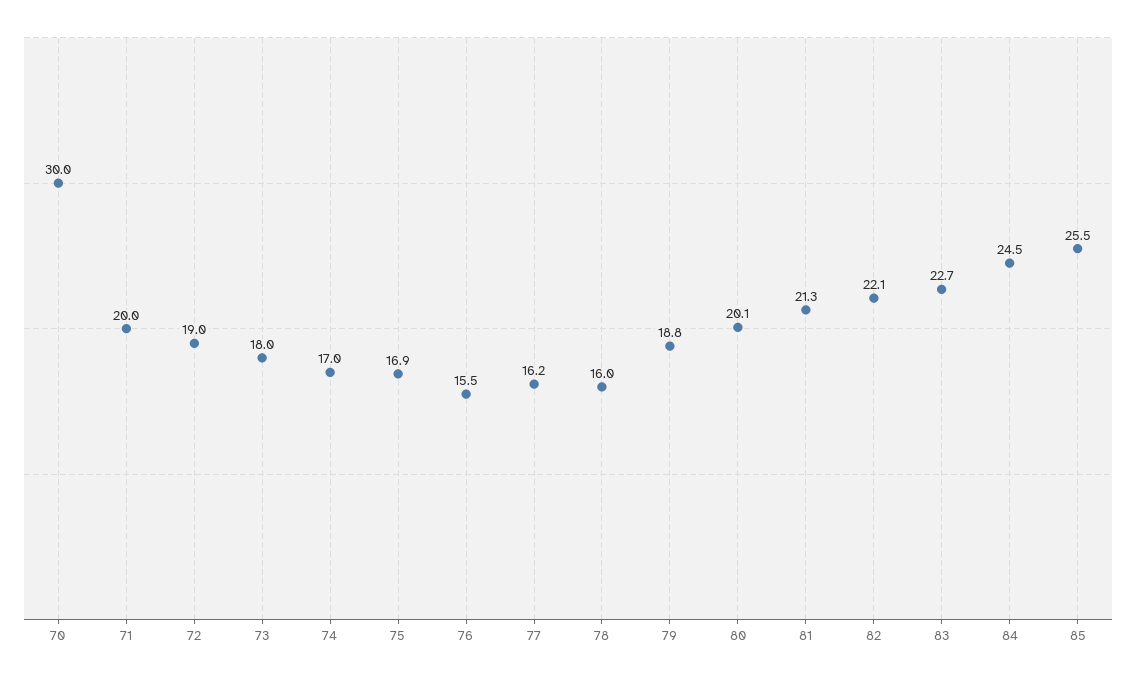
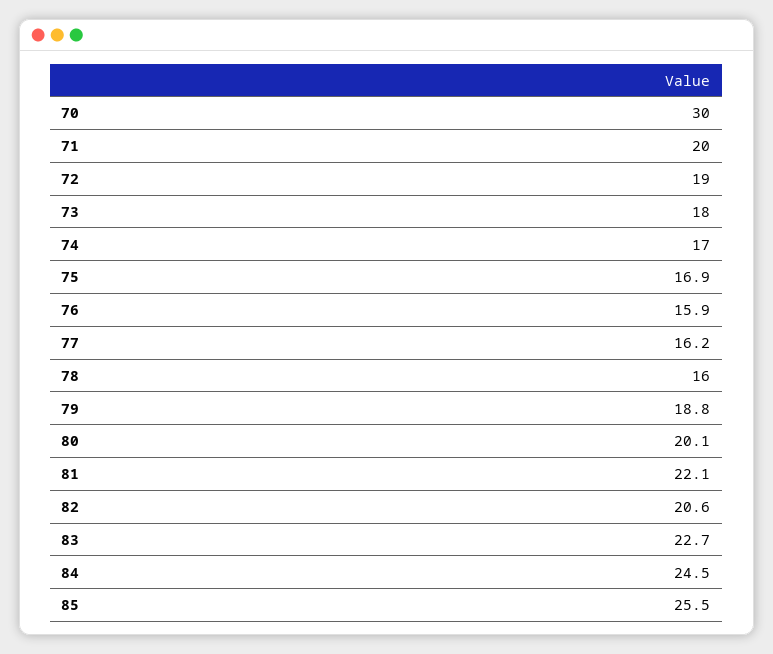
  {
    "70": 30,
    "71": 20,
    "72": 19,
    "73": 18,
    "74": 17,
    "75": 16.9,
-   "76": 15.5,
+   "76": 15.9,
    "77": 16.2,
    "78": 16,
    "79": 18.8,
    "80": 20.1,
-   "81": 21.3,
+   "81": 22.1,
-   "82": 22.1,
+   "82": 20.6,
    "83": 22.7,
    "84": 24.5,
    "85": 25.5
  }

